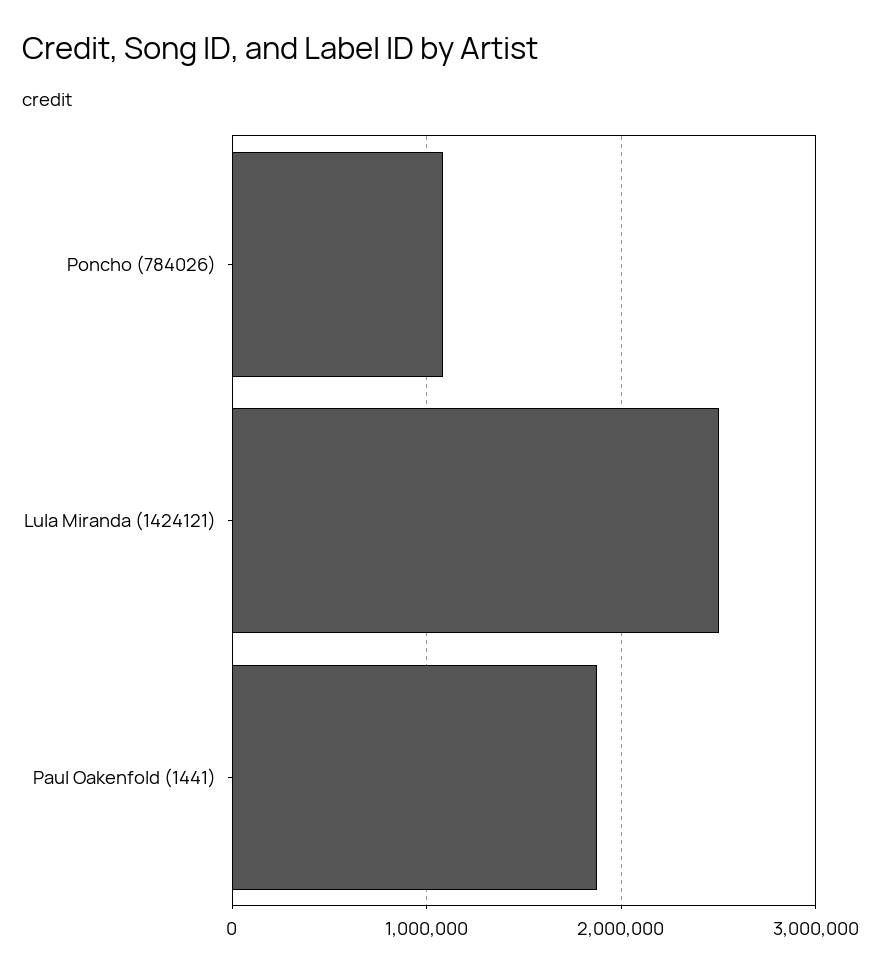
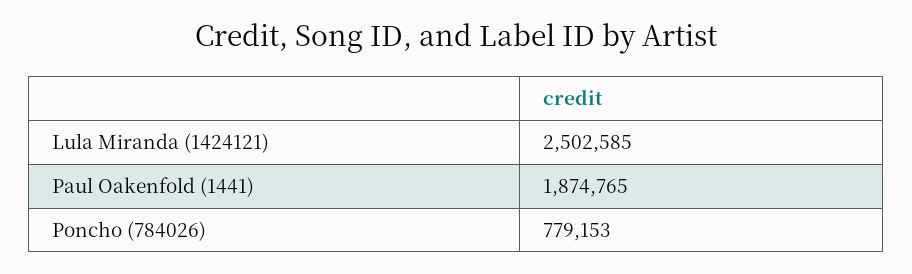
  {
-   "Poncho (784026)": 1100000,
+   "Poncho (784026)": 779153,
    "Lula Miranda (1424121)": 2502585,
    "Paul Oakenfold (1441)": 1874765
  }

